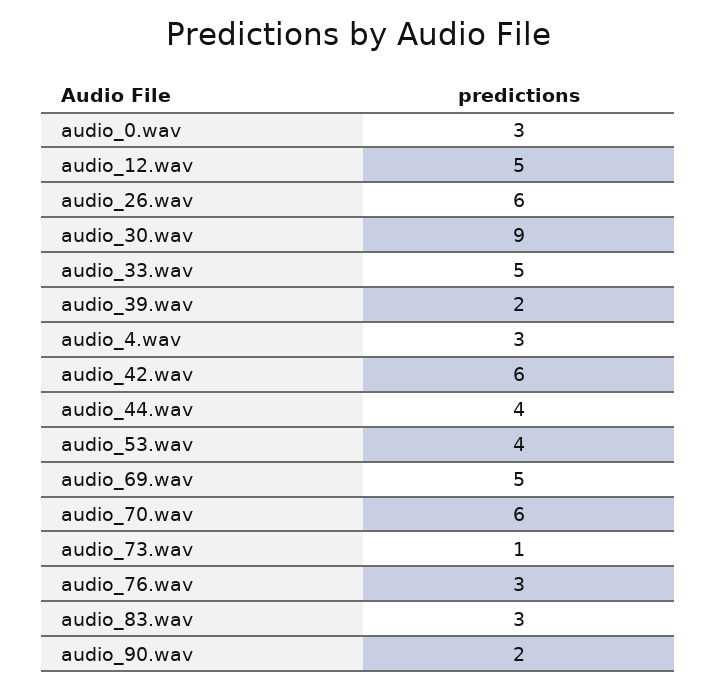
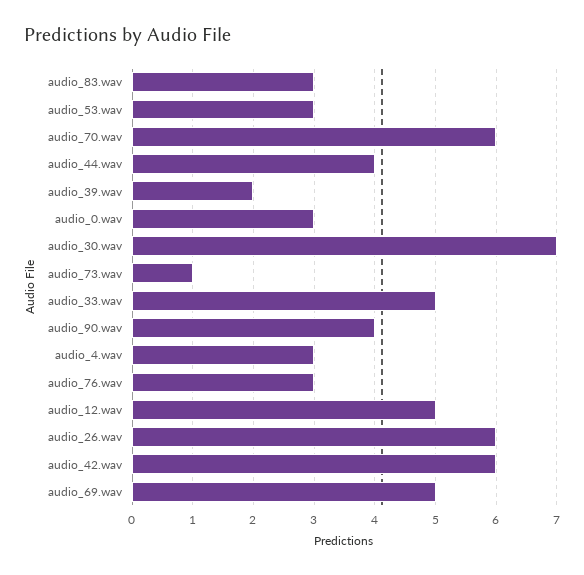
  {
    "audio_0.wav": 3,
    "audio_12.wav": 5,
    "audio_26.wav": 6,
-   "audio_30.wav": 9,
+   "audio_30.wav": 7,
    "audio_33.wav": 5,
    "audio_39.wav": 2,
    "audio_4.wav": 3,
    "audio_42.wav": 6,
    "audio_44.wav": 4,
-   "audio_53.wav": 4,
+   "audio_53.wav": 3,
    "audio_69.wav": 5,
    "audio_70.wav": 6,
    "audio_73.wav": 1,
    "audio_76.wav": 3,
    "audio_83.wav": 3,
-   "audio_90.wav": 2
+   "audio_90.wav": 4
  }

